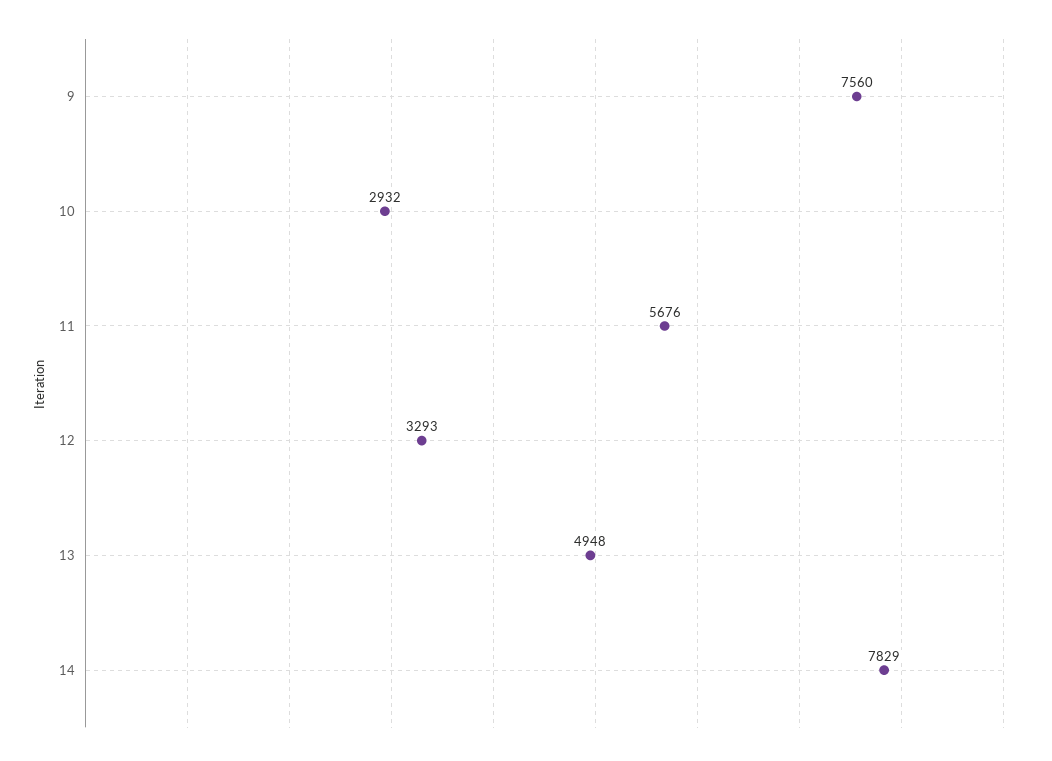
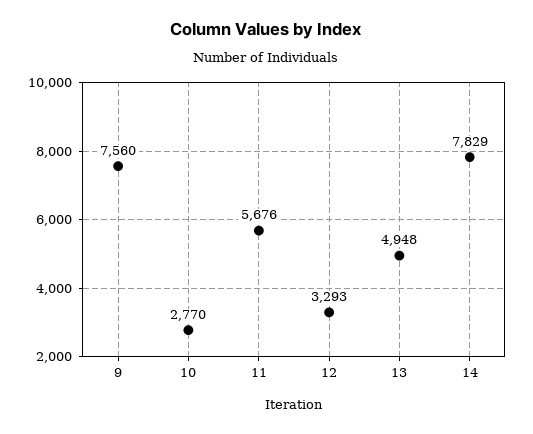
  {
    "9": 7560,
-   "10": 2932,
+   "10": 2770,
    "11": 5676,
    "12": 3293,
    "13": 4948,
    "14": 7829
  }

